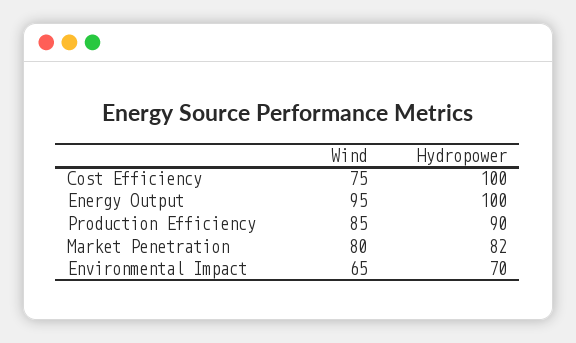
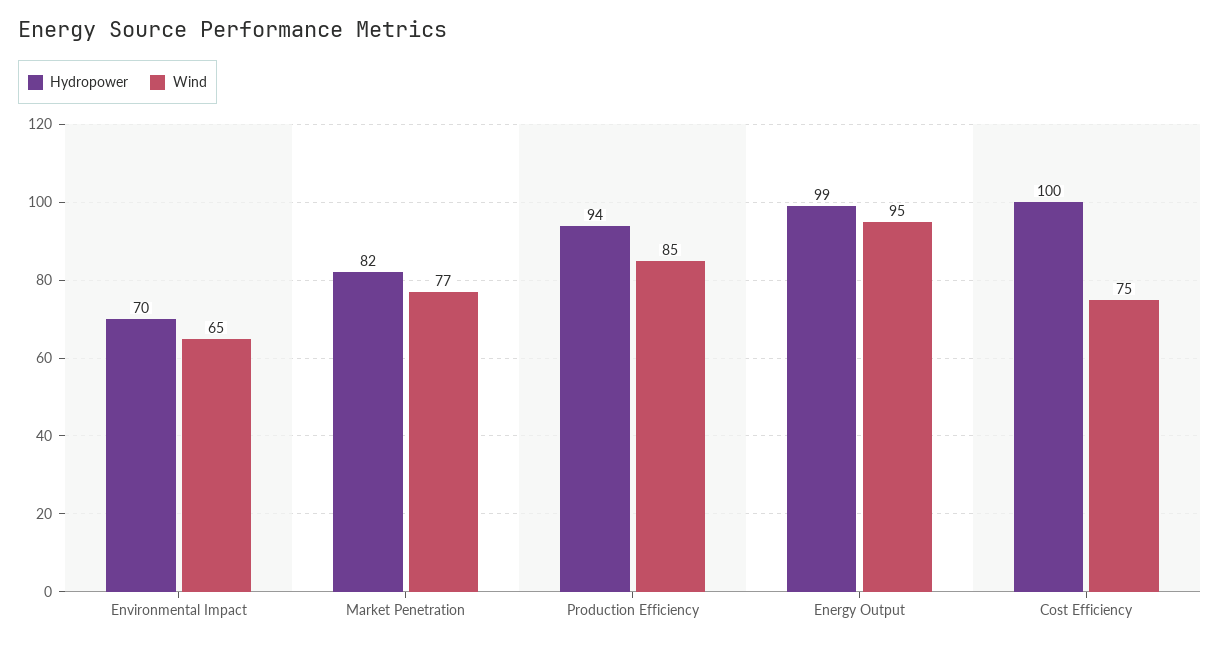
  {
    "Wind": {
      "Cost Efficiency": 75,
      "Energy Output": 95,
      "Production Efficiency": 85,
-     "Market Penetration": 80,
+     "Market Penetration": 77,
      "Environmental Impact": 65
    },
    "Hydropower": {
      "Cost Efficiency": 100,
-     "Energy Output": 100,
+     "Energy Output": 99,
-     "Production Efficiency": 90,
+     "Production Efficiency": 94,
      "Market Penetration": 82,
      "Environmental Impact": 70
    }
  }

